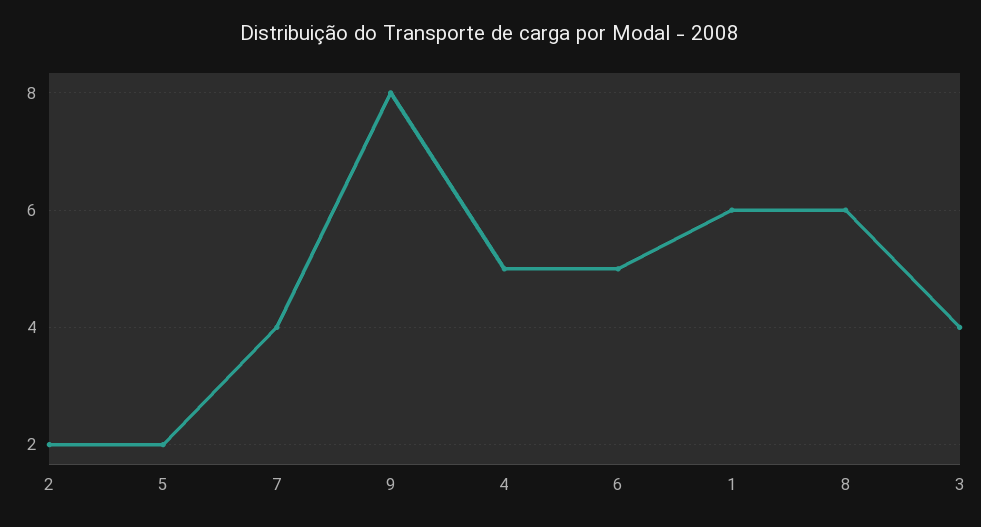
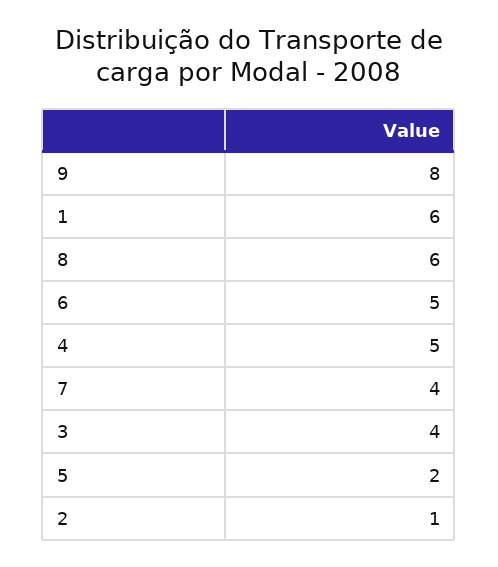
  {
-   "2": 2,
+   "2": 1,
    "5": 2,
    "7": 4,
    "9": 8,
    "4": 5,
    "6": 5,
    "1": 6,
    "8": 6,
    "3": 4
  }

